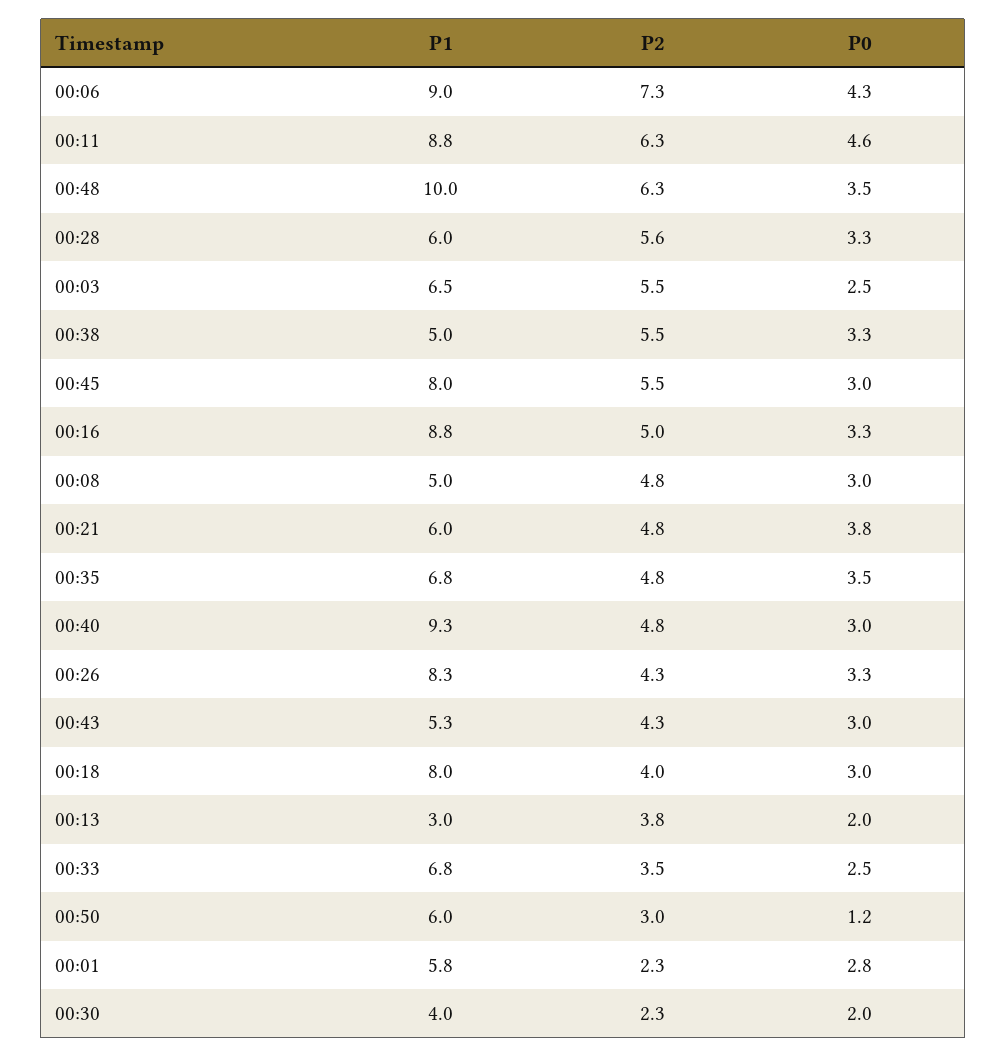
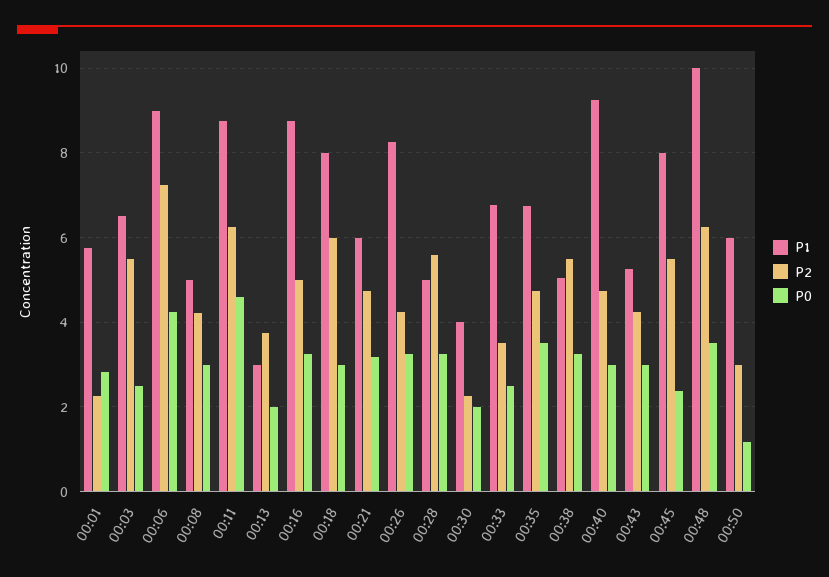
  {
    "P1": {
      "00:06": 9,
      "00:11": 8.8,
      "00:48": 10,
-     "00:28": 6,
+     "00:28": 5,
      "00:03": 6.5,
      "00:38": 5,
      "00:45": 8,
      "00:16": 8.8,
      "00:08": 5,
      "00:21": 6,
      "00:35": 6.8,
      "00:40": 9.3,
      "00:26": 8.3,
      "00:43": 5.3,
      "00:18": 8,
      "00:13": 3,
      "00:33": 6.8,
      "00:50": 6,
      "00:01": 5.8,
      "00:30": 4
    },
    "P2": {
      "00:06": 7.3,
      "00:11": 6.3,
      "00:48": 6.3,
      "00:28": 5.6,
      "00:03": 5.5,
      "00:38": 5.5,
      "00:45": 5.5,
      "00:16": 5,
-     "00:08": 4.8,
+     "00:08": 4.2,
      "00:21": 4.8,
      "00:35": 4.8,
      "00:40": 4.8,
      "00:26": 4.3,
      "00:43": 4.3,
-     "00:18": 4,
+     "00:18": 6,
      "00:13": 3.8,
      "00:33": 3.5,
      "00:50": 3,
      "00:01": 2.3,
      "00:30": 2.3
    },
    "P0": {
      "00:06": 4.3,
      "00:11": 4.6,
      "00:48": 3.5,
      "00:28": 3.3,
      "00:03": 2.5,
      "00:38": 3.3,
-     "00:45": 3,
+     "00:45": 2.4,
      "00:16": 3.3,
      "00:08": 3,
-     "00:21": 3.8,
+     "00:21": 3.2,
      "00:35": 3.5,
      "00:40": 3,
      "00:26": 3.3,
      "00:43": 3,
      "00:18": 3,
      "00:13": 2,
      "00:33": 2.5,
      "00:50": 1.2,
      "00:01": 2.8,
      "00:30": 2
    }
  }

